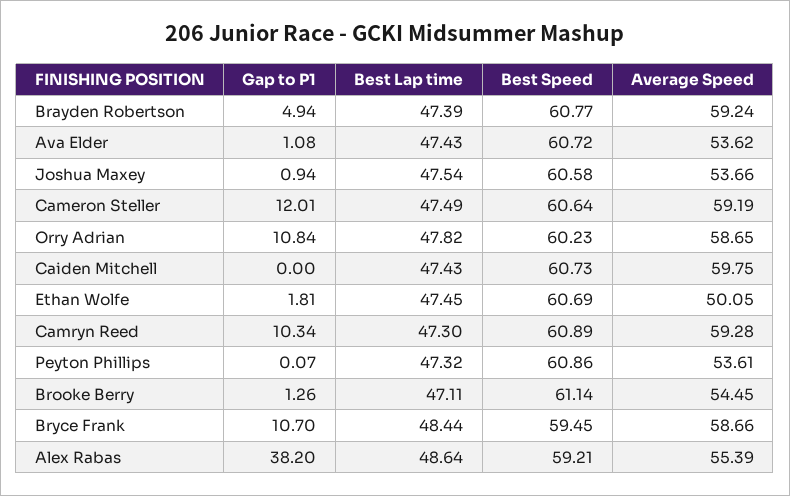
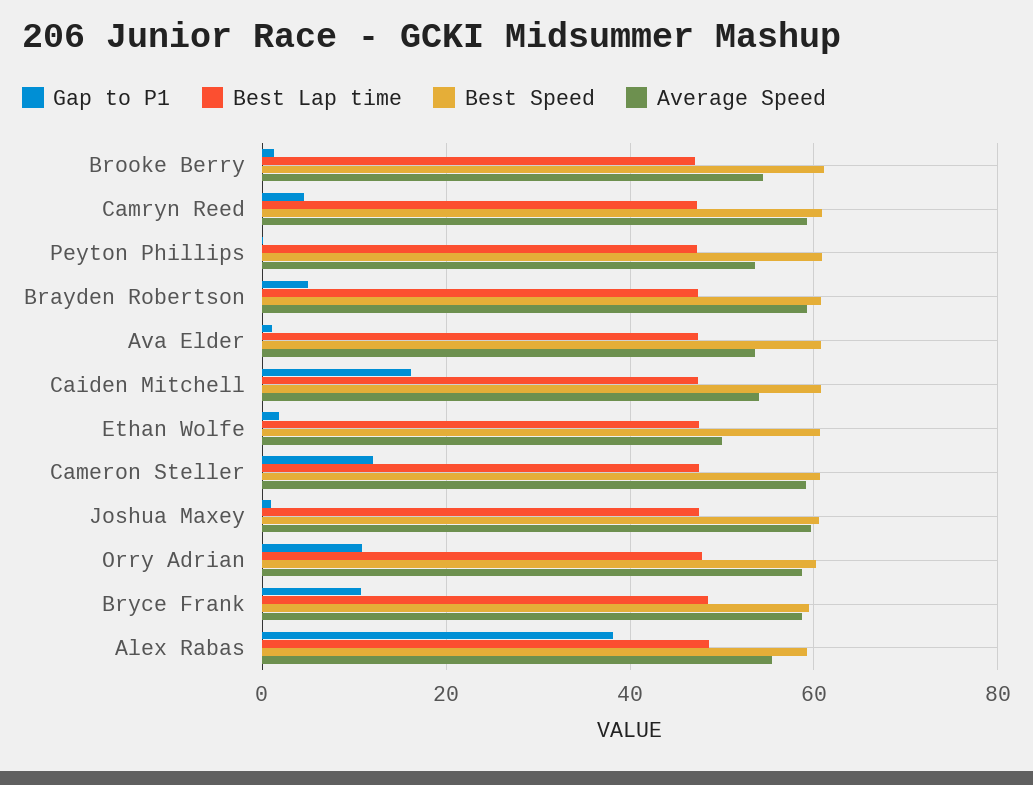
  {
    "Gap to P1": {
      "Brayden Robertson": 4.94,
      "Ava Elder": 1.08,
      "Joshua Maxey": 0.94,
      "Cameron Steller": 12.01,
      "Orry Adrian": 10.84,
-     "Caiden Mitchell": 0,
+     "Caiden Mitchell": 16,
      "Ethan Wolfe": 1.81,
-     "Camryn Reed": 10.34,
+     "Camryn Reed": 4,
      "Peyton Phillips": 0.07,
      "Brooke Berry": 1.26,
      "Bryce Frank": 10.7,
      "Alex Rabas": 38.2
    },
    "Best Lap time": {
      "Brayden Robertson": 47.39,
      "Ava Elder": 47.43,
      "Joshua Maxey": 47.54,
      "Cameron Steller": 47.49,
      "Orry Adrian": 47.82,
      "Caiden Mitchell": 47.43,
      "Ethan Wolfe": 47.45,
      "Camryn Reed": 47.3,
      "Peyton Phillips": 47.32,
      "Brooke Berry": 47.11,
      "Bryce Frank": 48.44,
      "Alex Rabas": 48.64
    },
    "Best Speed": {
      "Brayden Robertson": 60.77,
      "Ava Elder": 60.72,
      "Joshua Maxey": 60.58,
      "Cameron Steller": 60.64,
      "Orry Adrian": 60.23,
      "Caiden Mitchell": 60.73,
      "Ethan Wolfe": 60.69,
      "Camryn Reed": 60.89,
      "Peyton Phillips": 60.86,
      "Brooke Berry": 61.14,
      "Bryce Frank": 59.45,
      "Alex Rabas": 59.21
    },
    "Average Speed": {
      "Brayden Robertson": 59.24,
      "Ava Elder": 53.62,
-     "Joshua Maxey": 53.66,
+     "Joshua Maxey": 60,
      "Cameron Steller": 59.19,
      "Orry Adrian": 58.65,
-     "Caiden Mitchell": 59.75,
+     "Caiden Mitchell": 54,
      "Ethan Wolfe": 50.05,
      "Camryn Reed": 59.28,
      "Peyton Phillips": 53.61,
      "Brooke Berry": 54.45,
      "Bryce Frank": 58.66,
      "Alex Rabas": 55.39
    }
  }

